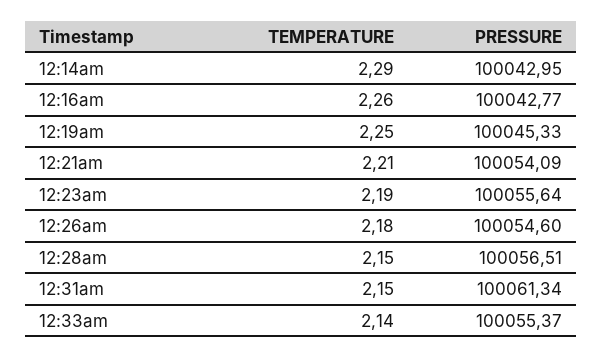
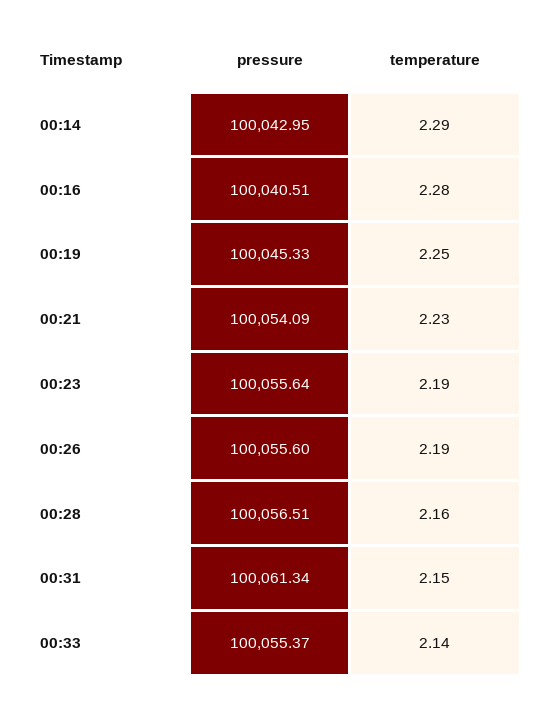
  {
    "TEMPERATURE": {
      "12:14am": 2.29,
-     "12:16am": 2.26,
+     "12:16am": 2.28,
      "12:19am": 2.25,
-     "12:21am": 2.21,
+     "12:21am": 2.23,
      "12:23am": 2.19,
-     "12:26am": 2.18,
+     "12:26am": 2.19,
-     "12:28am": 2.15,
+     "12:28am": 2.16,
      "12:31am": 2.15,
      "12:33am": 2.14
    },
    "PRESSURE": {
      "12:14am": 100042.95,
-     "12:16am": 100042.77,
+     "12:16am": 100040.51,
      "12:19am": 100045.33,
      "12:21am": 100054.09,
      "12:23am": 100055.64,
-     "12:26am": 100054.6,
+     "12:26am": 100055.6,
      "12:28am": 100056.51,
      "12:31am": 100061.34,
      "12:33am": 100055.37
    }
  }

